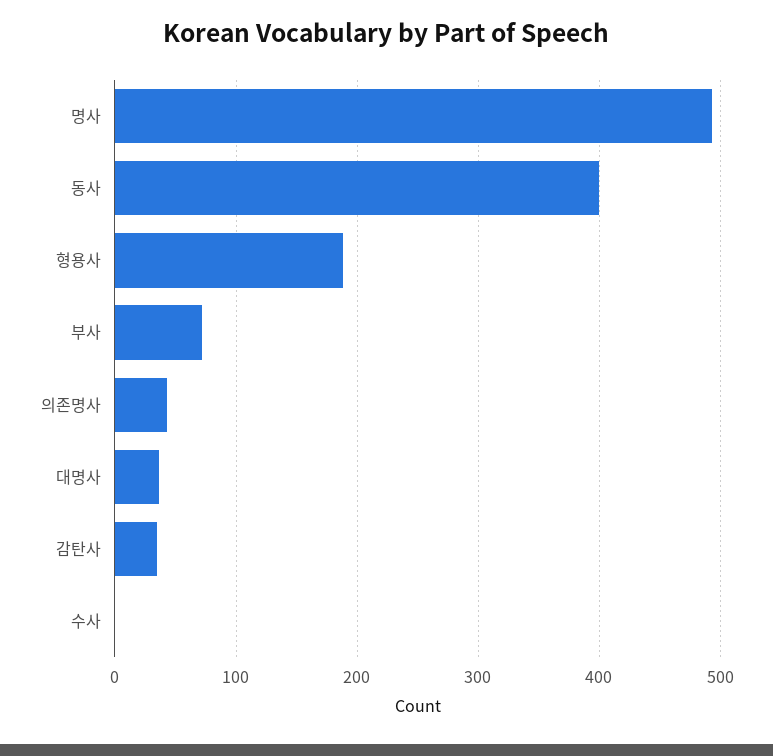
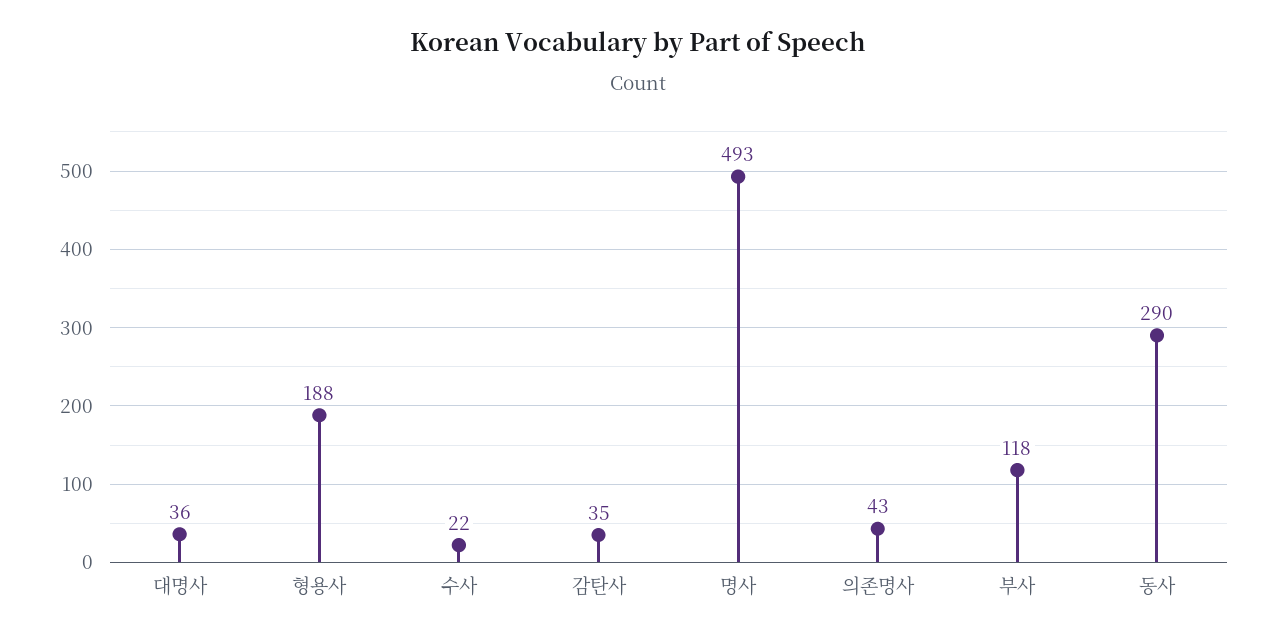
  {
    "명사": 493,
-   "동사": 400,
+   "동사": 290,
    "형용사": 188,
-   "부사": 70,
+   "부사": 118,
    "의존명사": 43,
    "대명사": 36,
    "감탄사": 35,
-   "수사": 0
+   "수사": 22
  }

